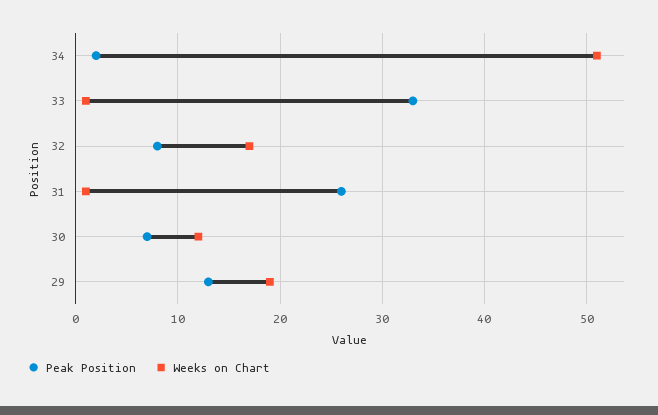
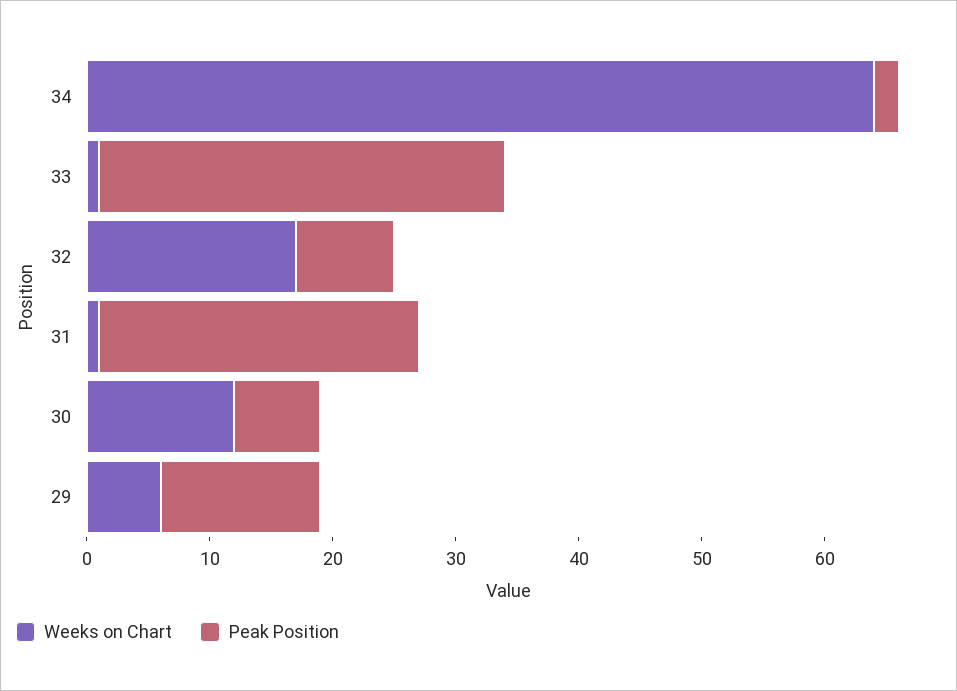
  {
    "Peak Position": {
      "34": 2,
      "33": 33,
      "32": 8,
      "31": 26,
      "30": 7,
      "29": 13
    },
    "Weeks on Chart": {
-     "34": 51,
+     "34": 64,
      "33": 1,
      "32": 17,
      "31": 1,
      "30": 12,
-     "29": 19
+     "29": 6
    }
  }

